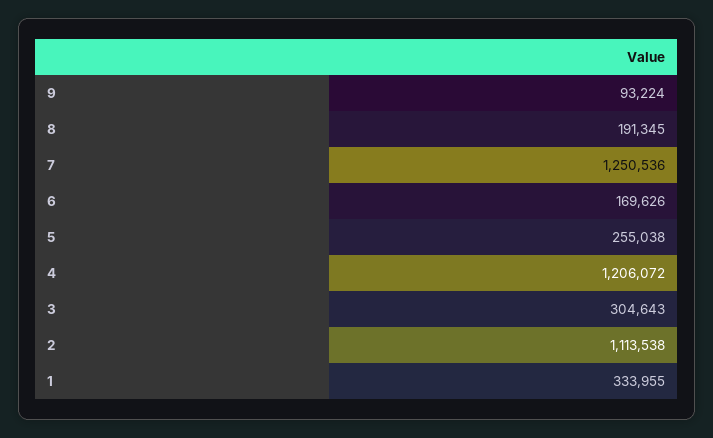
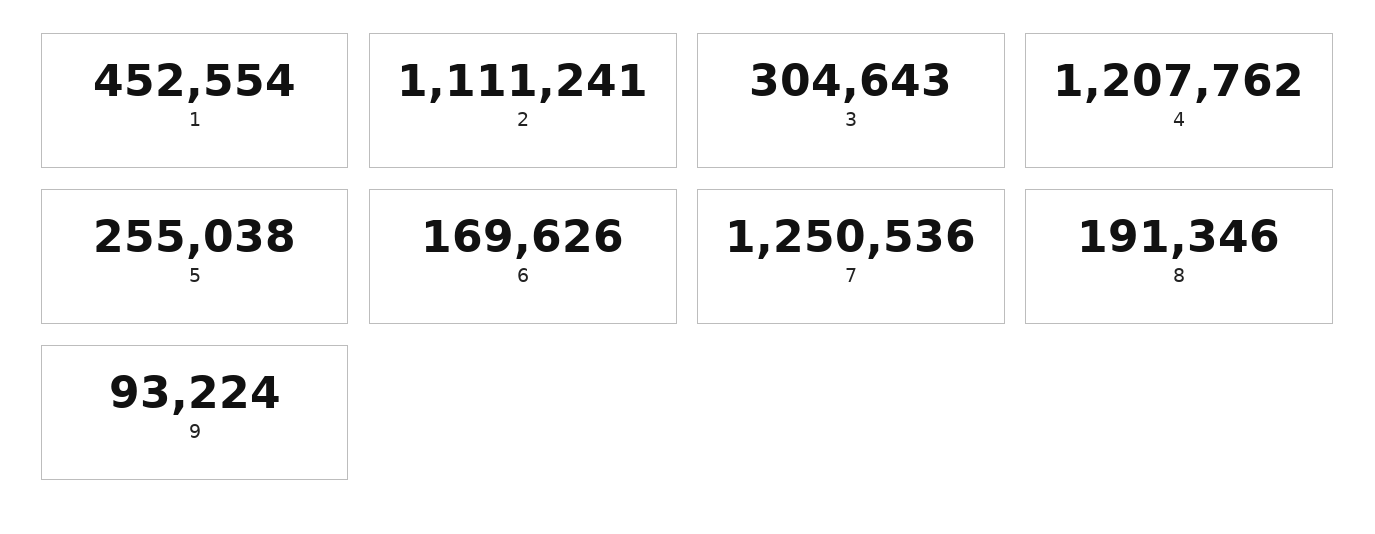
  {
    "9": 93224,
-   "8": 191345,
+   "8": 191346,
    "7": 1250536,
    "6": 169626,
    "5": 255038,
-   "4": 1206072,
+   "4": 1207762,
    "3": 304643,
-   "2": 1113538,
+   "2": 1111241,
-   "1": 333955
+   "1": 452554
  }

